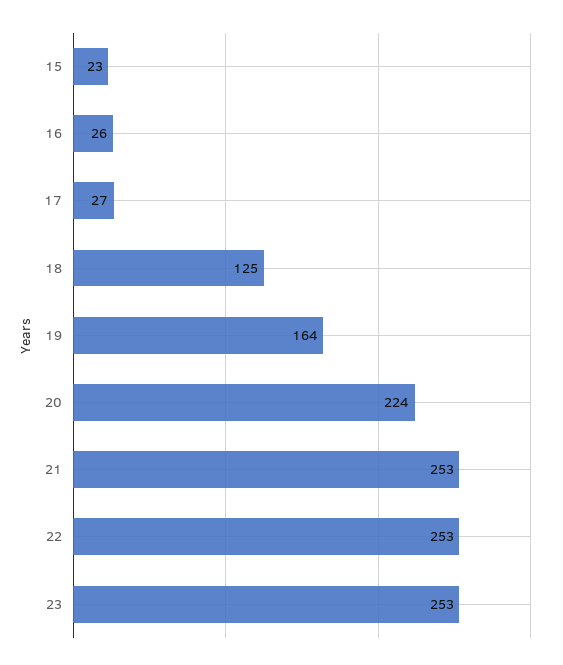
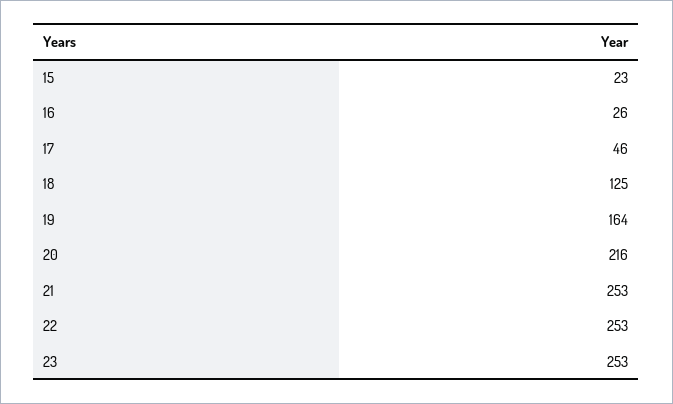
  {
    "15": 23,
    "16": 26,
-   "17": 27,
+   "17": 46,
    "18": 125,
    "19": 164,
-   "20": 224,
+   "20": 216,
    "21": 253,
    "22": 253,
    "23": 253
  }

